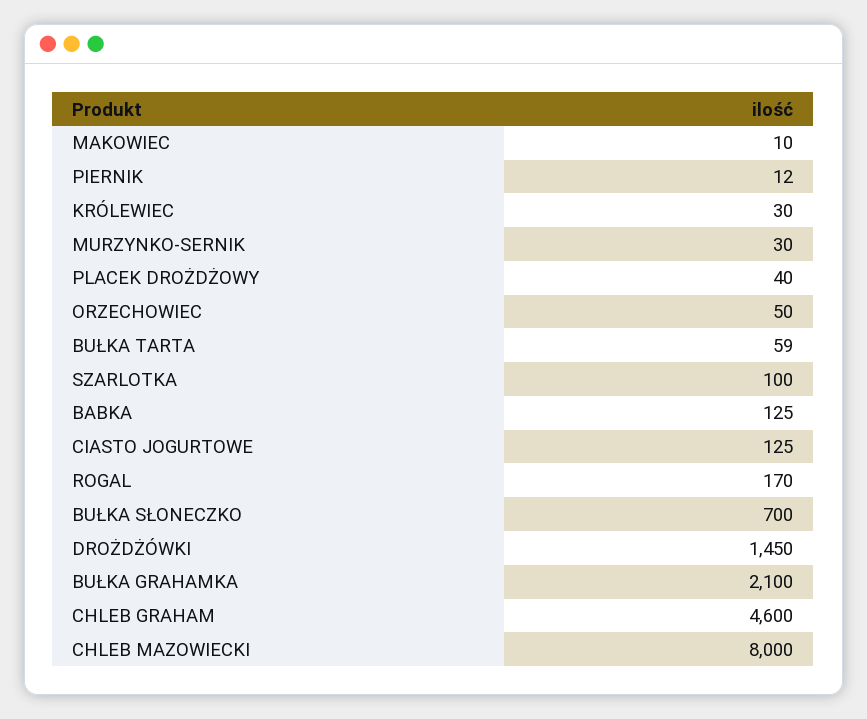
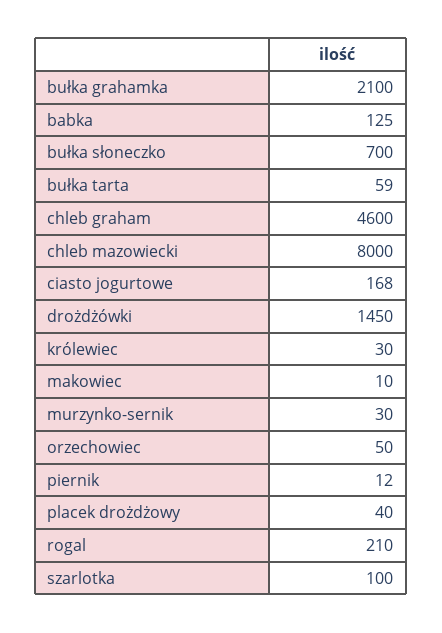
  {
    "MAKOWIEC": 10,
    "PIERNIK": 12,
    "KRÓLEWIEC": 30,
    "MURZYNKO-SERNIK": 30,
    "PLACEK DROŻDŻOWY": 40,
    "ORZECHOWIEC": 50,
    "BUŁKA TARTA": 59,
    "SZARLOTKA": 100,
    "BABKA": 125,
-   "CIASTO JOGURTOWE": 125,
+   "CIASTO JOGURTOWE": 168,
-   "ROGAL": 170,
+   "ROGAL": 210,
    "BUŁKA SŁONECZKO": 700,
    "DROŻDŻÓWKI": 1450,
    "BUŁKA GRAHAMKA": 2100,
    "CHLEB GRAHAM": 4600,
    "CHLEB MAZOWIECKI": 8000
  }

